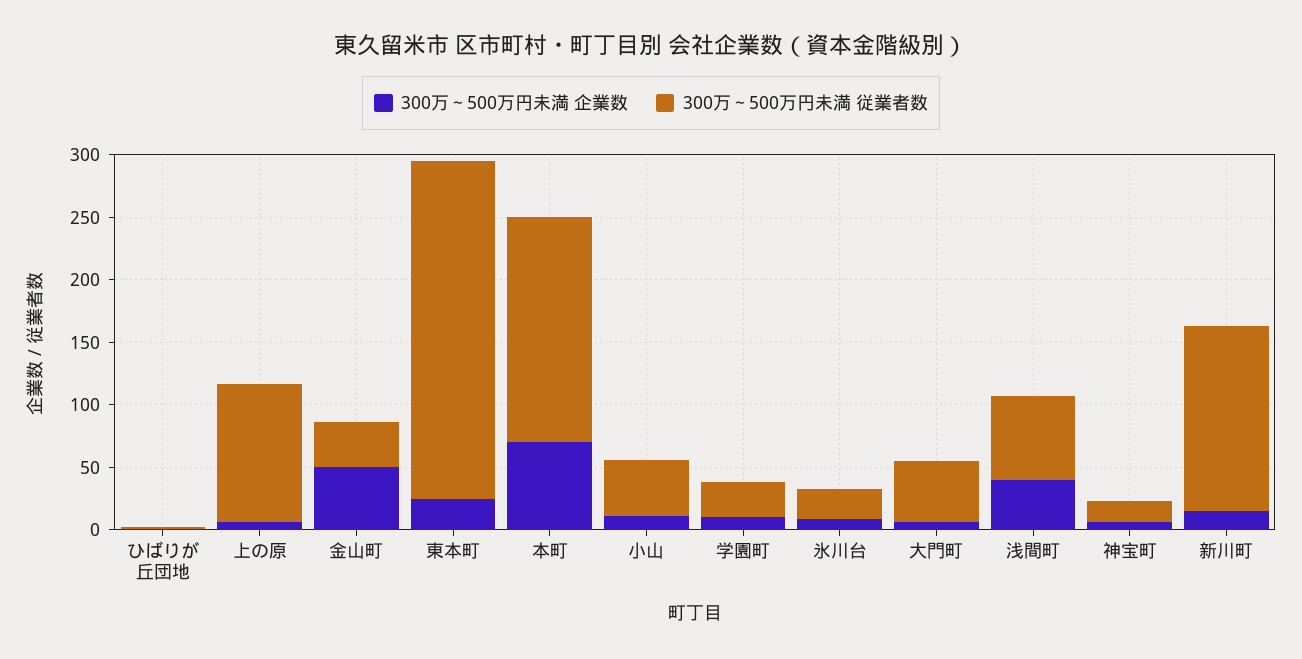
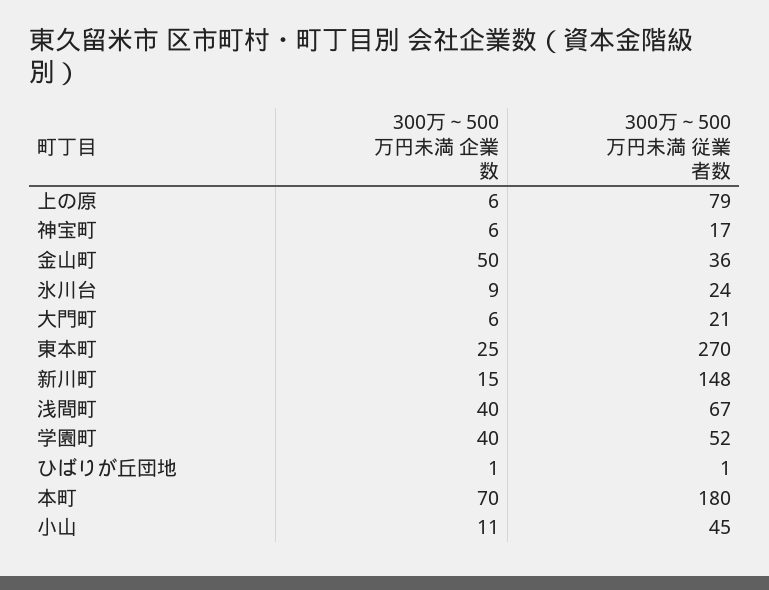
  {
    "300万～500万円未満 企業数": {
      "ひばりが丘団地": 1,
      "上の原": 6,
      "金山町": 50,
      "東本町": 25,
      "本町": 70,
      "小山": 11,
-     "学園町": 10,
+     "学園町": 40,
      "氷川台": 9,
      "大門町": 6,
      "浅間町": 40,
      "神宝町": 6,
      "新川町": 15
    },
    "300万～500万円未満 従業者数": {
      "ひばりが丘団地": 1,
-     "上の原": 110,
+     "上の原": 79,
      "金山町": 36,
      "東本町": 270,
      "本町": 180,
      "小山": 45,
-     "学園町": 30,
+     "学園町": 52,
      "氷川台": 24,
-     "大門町": 50,
+     "大門町": 21,
      "浅間町": 67,
      "神宝町": 17,
      "新川町": 148
    }
  }

